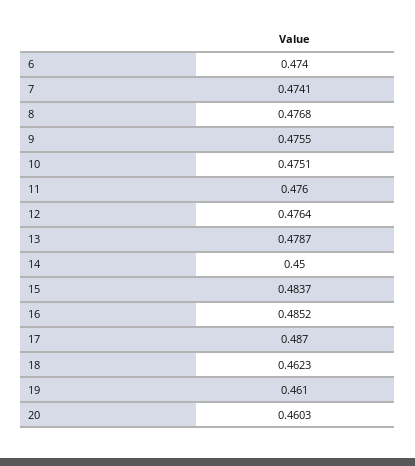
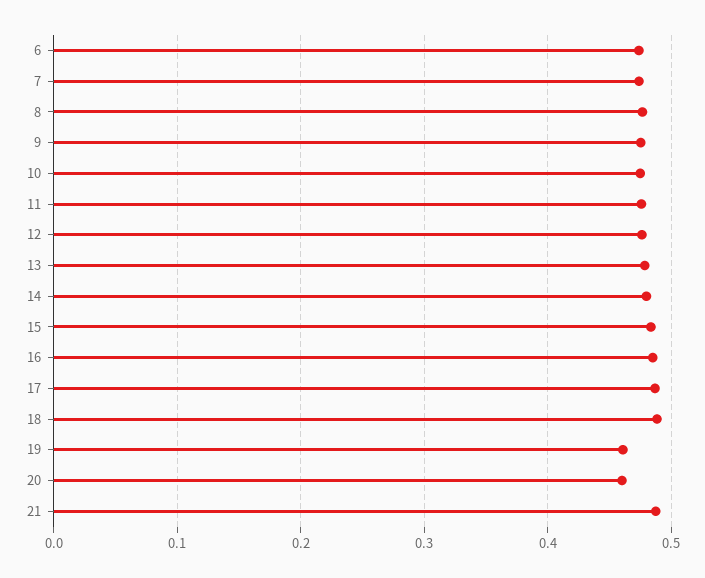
  {
    "6": 0.474,
    "7": 0.4741,
    "8": 0.4768,
    "9": 0.4755,
    "10": 0.4751,
    "11": 0.476,
    "12": 0.4764,
    "13": 0.4787,
-   "14": 0.45,
+   "14": 0.48,
    "15": 0.4837,
    "16": 0.4852,
    "17": 0.487,
-   "18": 0.4623,
+   "18": 0.49,
    "19": 0.461,
-   "20": 0.4603
+   "20": 0.4603,
+   "21": 0.49
  }

